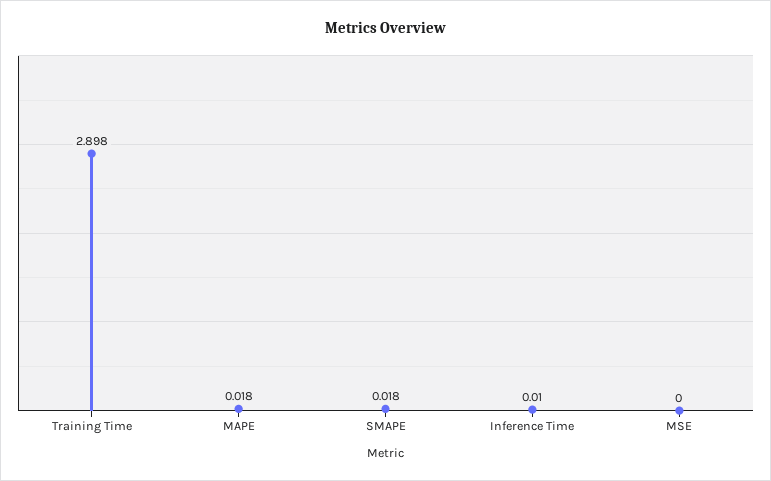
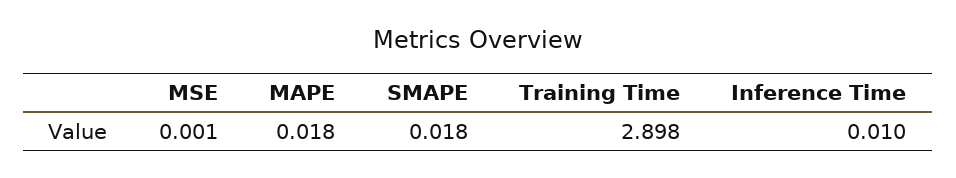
  {
    "Training Time": 2.898,
    "MAPE": 0.018,
    "SMAPE": 0.018,
    "Inference Time": 0.01,
-   "MSE": 0
+   "MSE": 0.001
  }

